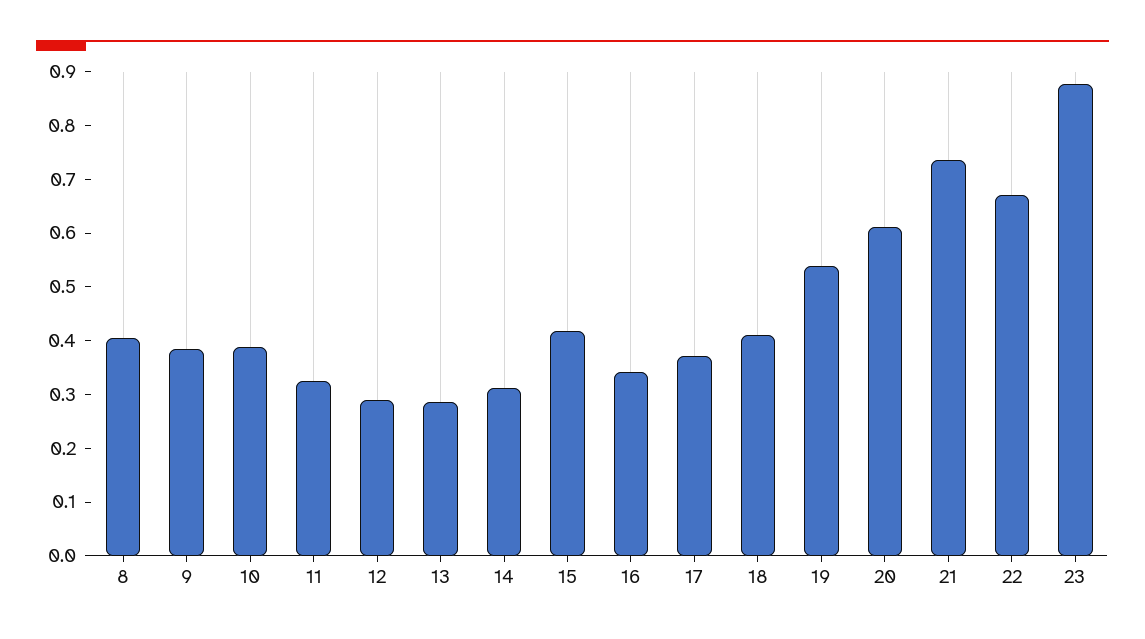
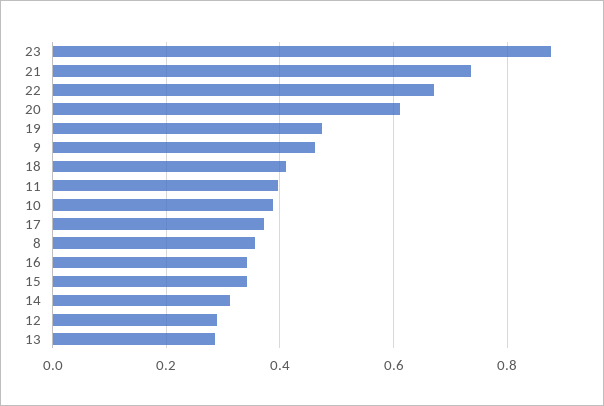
  {
-   "8": 0.4,
+   "8": 0.36,
-   "9": 0.38,
+   "9": 0.46,
    "10": 0.38,
-   "11": 0.32,
+   "11": 0.4,
    "12": 0.28,
    "13": 0.28,
    "14": 0.32,
-   "15": 0.42,
+   "15": 0.34,
    "16": 0.34,
    "17": 0.38,
    "18": 0.42,
-   "19": 0.54,
+   "19": 0.48,
    "20": 0.62,
    "21": 0.74,
    "22": 0.68,
    "23": 0.88
  }

